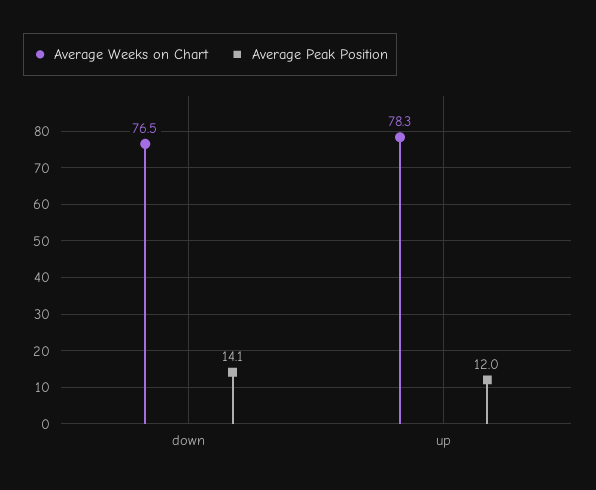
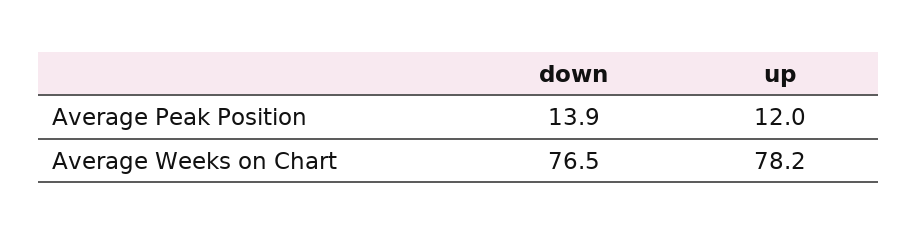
  {
    "Average Weeks on Chart": {
      "down": 76.5,
-     "up": 78.3
+     "up": 78.2
    },
    "Average Peak Position": {
-     "down": 14.1,
+     "down": 13.9,
      "up": 12
    }
  }

